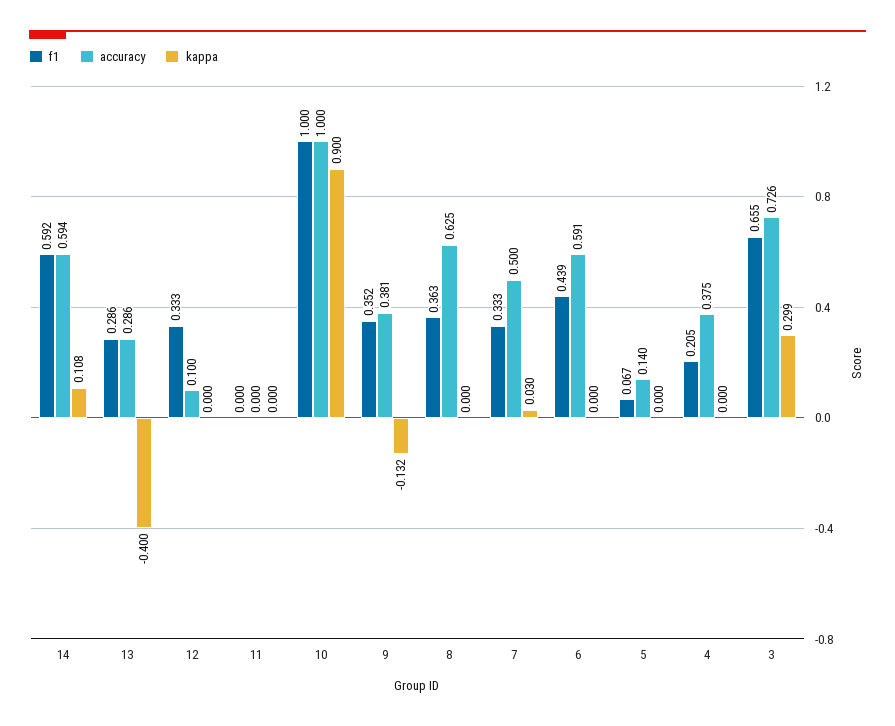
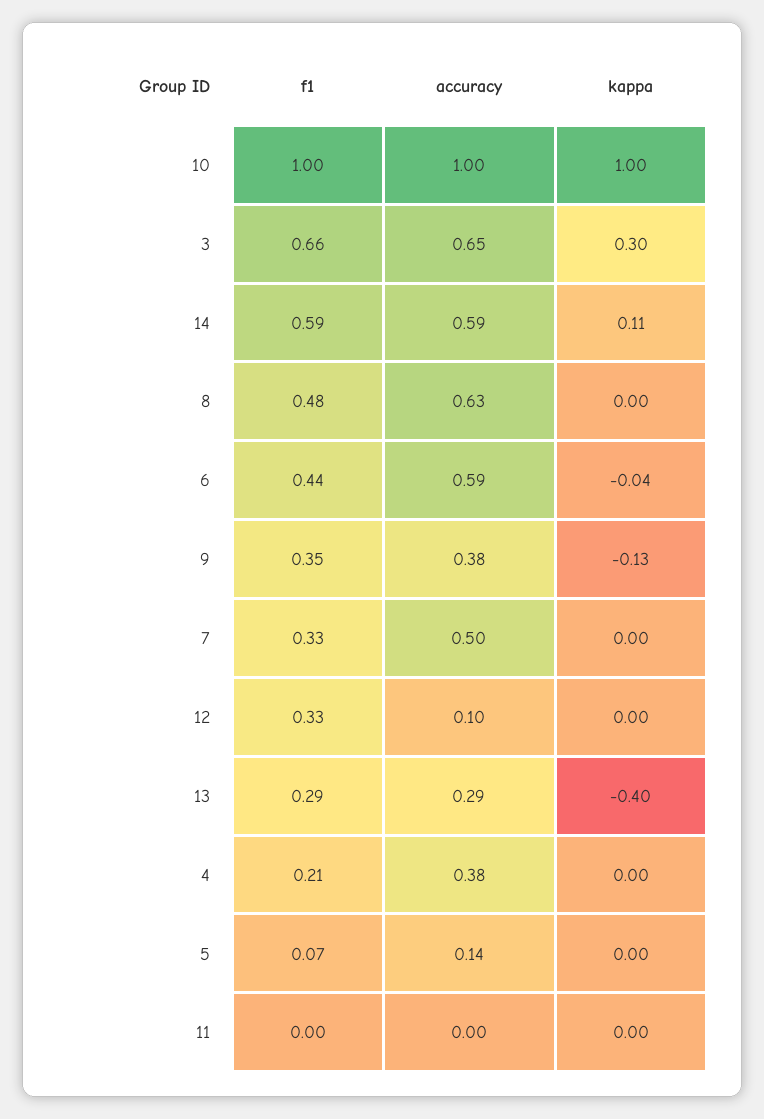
  {
    "f1": {
      "14": 0.592,
      "13": 0.286,
      "12": 0.333,
      "11": 0,
      "10": 1,
      "9": 0.352,
-     "8": 0.363,
+     "8": 0.48,
      "7": 0.333,
      "6": 0.439,
      "5": 0.067,
      "4": 0.205,
      "3": 0.655
    },
    "accuracy": {
      "14": 0.594,
      "13": 0.286,
      "12": 0.1,
      "11": 0,
      "10": 1,
      "9": 0.381,
      "8": 0.625,
      "7": 0.5,
      "6": 0.591,
      "5": 0.14,
      "4": 0.375,
-     "3": 0.726
+     "3": 0.65
    },
    "kappa": {
      "14": 0.108,
      "13": -0.4,
      "12": 0,
      "11": 0,
-     "10": 0.9,
+     "10": 1,
      "9": -0.132,
      "8": 0,
-     "7": 0.03,
+     "7": 0,
-     "6": 0,
+     "6": -0.04,
      "5": 0,
      "4": 0,
      "3": 0.299
    }
  }

